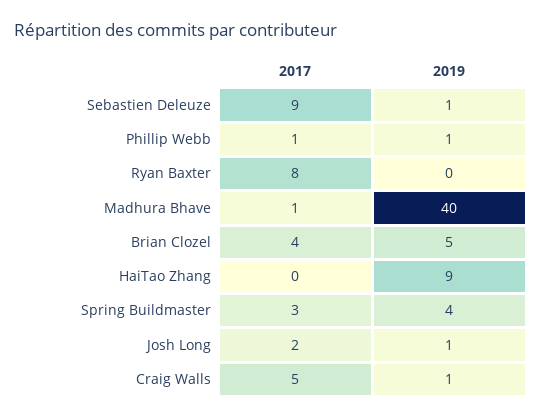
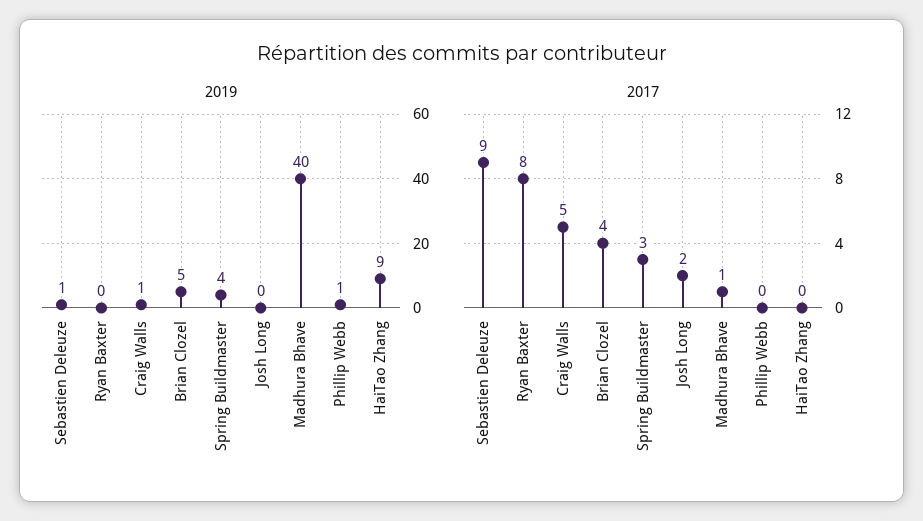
  {
    "2017": {
      "Sebastien Deleuze": 9,
-     "Phillip Webb": 1,
+     "Phillip Webb": 0,
      "Ryan Baxter": 8,
      "Madhura Bhave": 1,
      "Brian Clozel": 4,
      "HaiTao Zhang": 0,
      "Spring Buildmaster": 3,
      "Josh Long": 2,
      "Craig Walls": 5
    },
    "2019": {
      "Sebastien Deleuze": 1,
      "Phillip Webb": 1,
      "Ryan Baxter": 0,
      "Madhura Bhave": 40,
      "Brian Clozel": 5,
      "HaiTao Zhang": 9,
      "Spring Buildmaster": 4,
-     "Josh Long": 1,
+     "Josh Long": 0,
      "Craig Walls": 1
    }
  }

